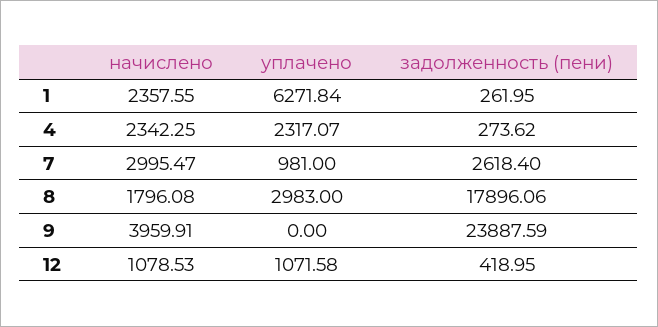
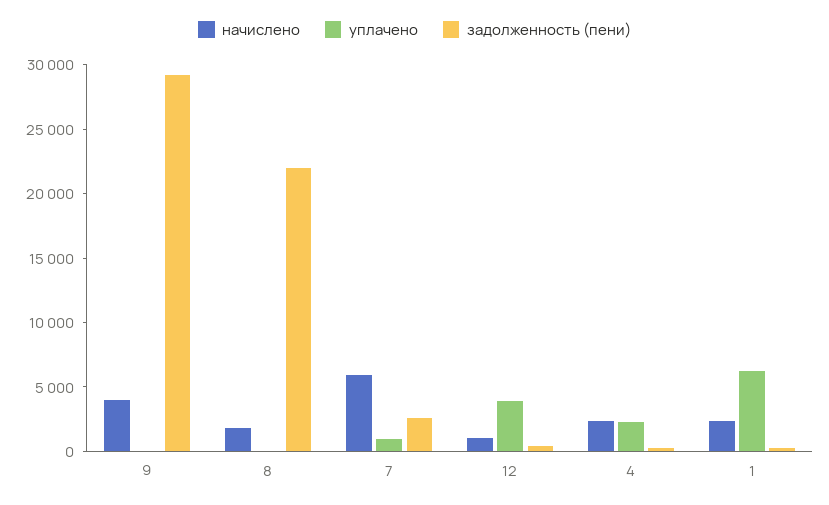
  {
    "начислено": {
      "1": 2357.55,
      "4": 2342.25,
-     "7": 2995.47,
+     "7": 6000,
      "8": 1796.08,
      "9": 3959.91,
      "12": 1078.53
    },
    "уплачено": {
      "1": 6271.84,
      "4": 2317.07,
      "7": 981,
-     "8": 2983,
+     "8": 0,
      "9": 0,
-     "12": 1071.58
+     "12": 4000
    },
    "задолженность (пени)": {
      "1": 261.95,
      "4": 273.62,
      "7": 2618.4,
-     "8": 17896.06,
+     "8": 22000,
-     "9": 23887.59,
+     "9": 29000,
      "12": 418.95
    }
  }

